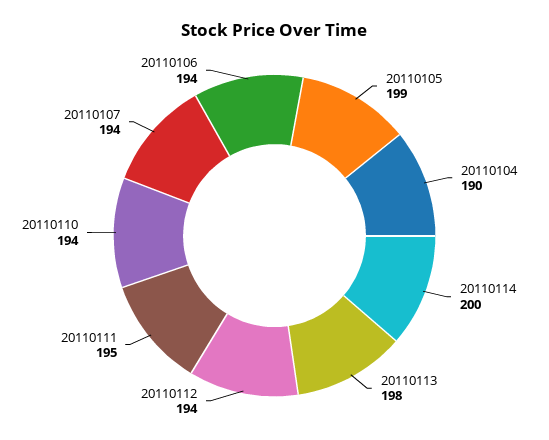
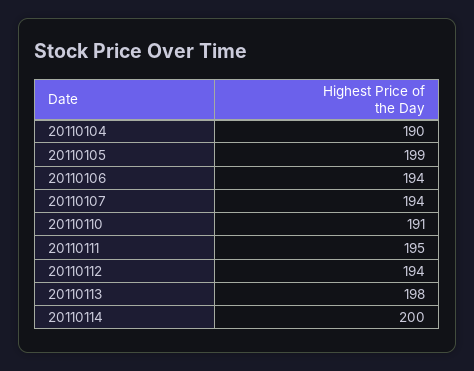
  {
    "20110105": 199,
    "20110104": 190,
    "20110114": 200,
    "20110113": 198,
    "20110112": 194,
    "20110111": 195,
-   "20110110": 194,
+   "20110110": 191,
    "20110107": 194,
    "20110106": 194
  }

